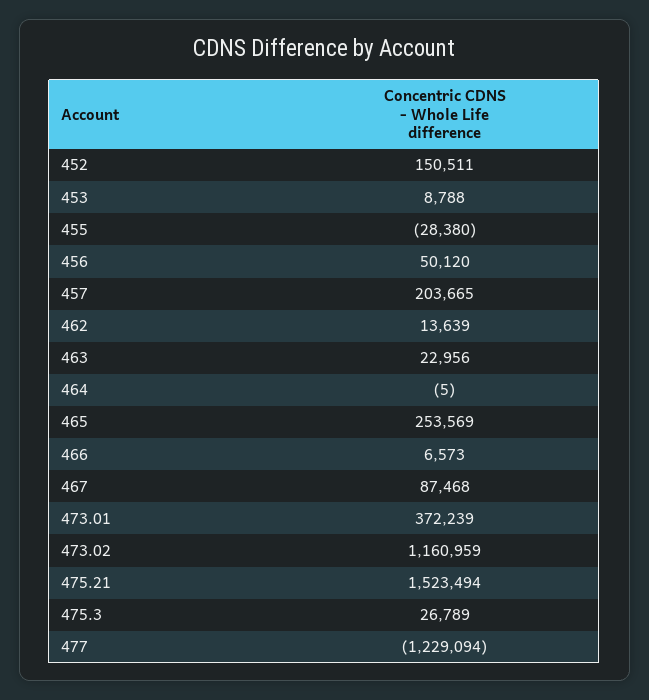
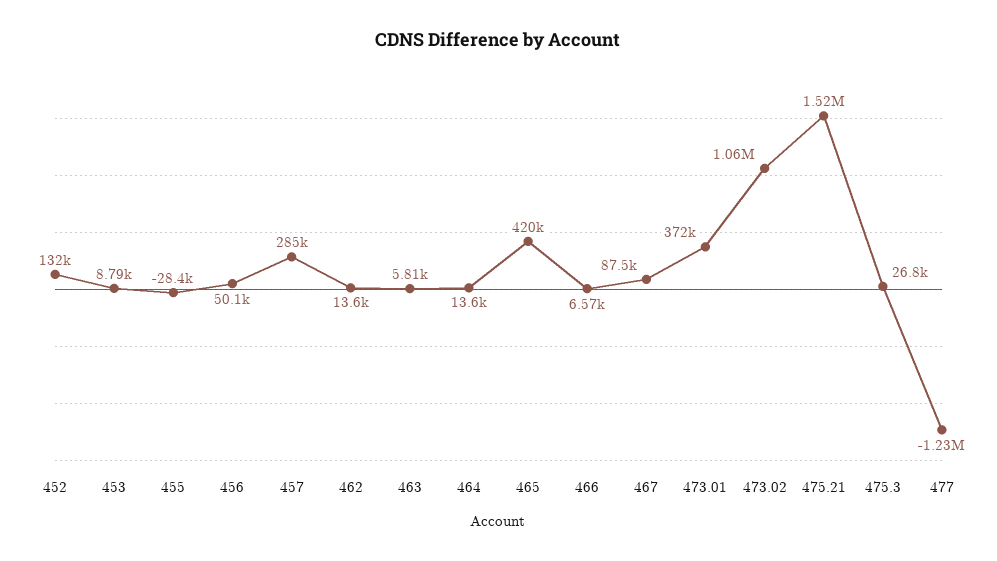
  {
-   "452": 150511,
+   "452": 132000,
    "453": 8788,
    "455": -28380,
    "456": 50120,
-   "457": 203665,
+   "457": 285000,
    "462": 13639,
-   "463": 22956,
+   "463": 5810,
-   "464": -5,
+   "464": 13600,
-   "465": 253569,
+   "465": 420000,
    "466": 6573,
    "467": 87468,
    "473.01": 372239,
-   "473.02": 1160959,
+   "473.02": 1060000,
    "475.21": 1523494,
    "475.3": 26789,
    "477": -1229094
  }

